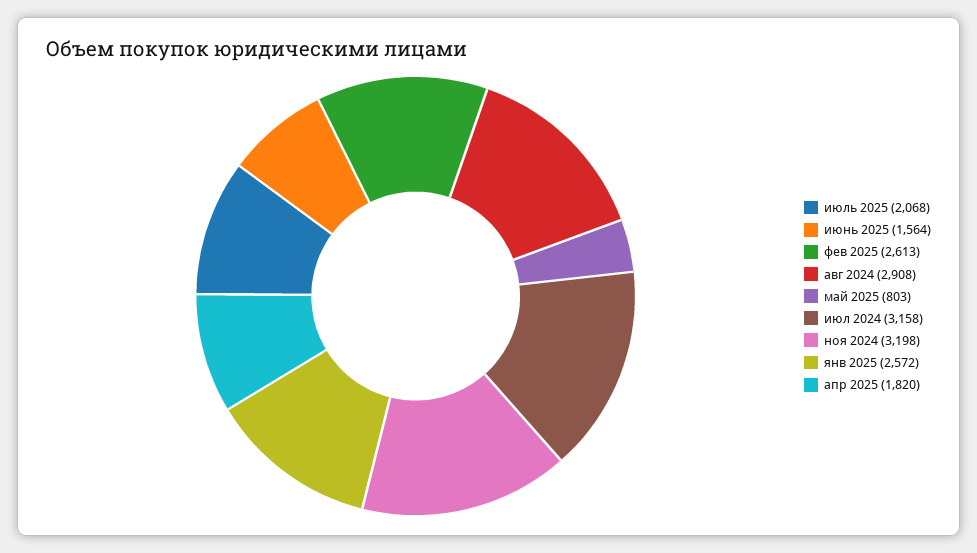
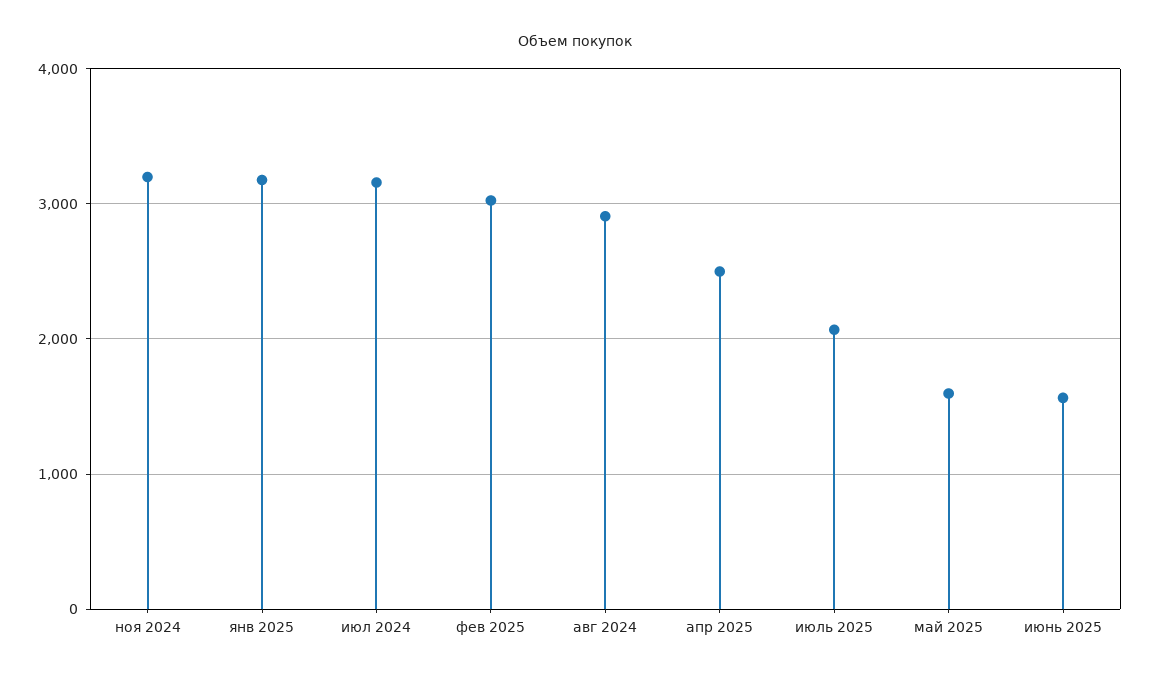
  {
    "июль 2025": 2068,
    "июнь 2025": 1564,
-   "фев 2025": 2613,
+   "фев 2025": 3000,
    "авг 2024": 2908,
-   "май 2025": 803,
+   "май 2025": 1600,
    "июл 2024": 3158,
    "ноя 2024": 3198,
-   "янв 2025": 2572,
+   "янв 2025": 3200,
-   "апр 2025": 1820
+   "апр 2025": 2500
  }

